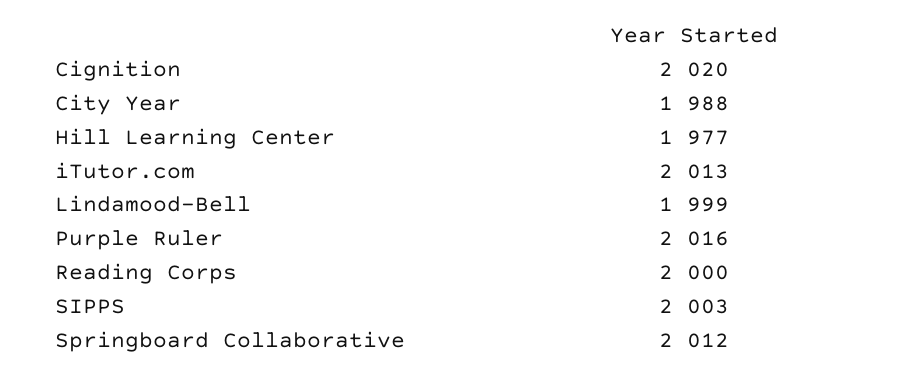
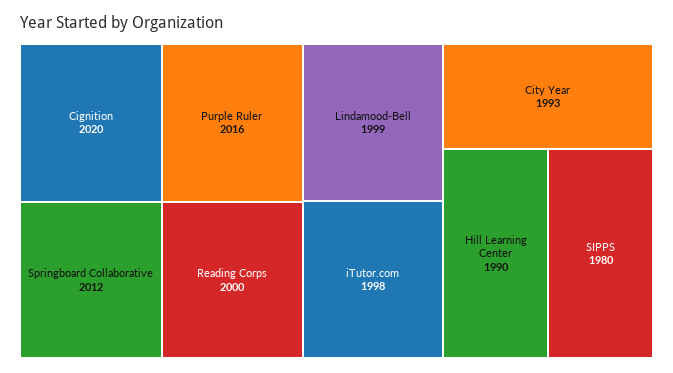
  {
    "Cignition": 2020,
-   "City Year": 1988,
+   "City Year": 1993,
-   "Hill Learning Center": 1977,
+   "Hill Learning Center": 1990,
-   "iTutor.com": 2013,
+   "iTutor.com": 1998,
    "Lindamood-Bell": 1999,
    "Purple Ruler": 2016,
    "Reading Corps": 2000,
-   "SIPPS": 2003,
+   "SIPPS": 1980,
    "Springboard Collaborative": 2012
  }

